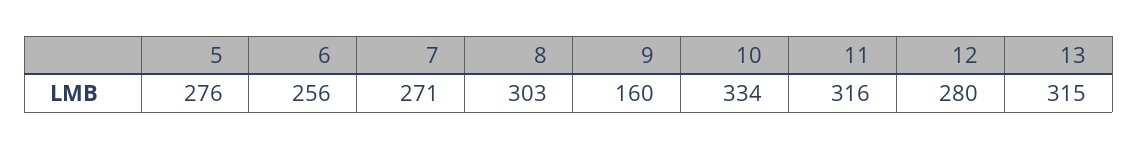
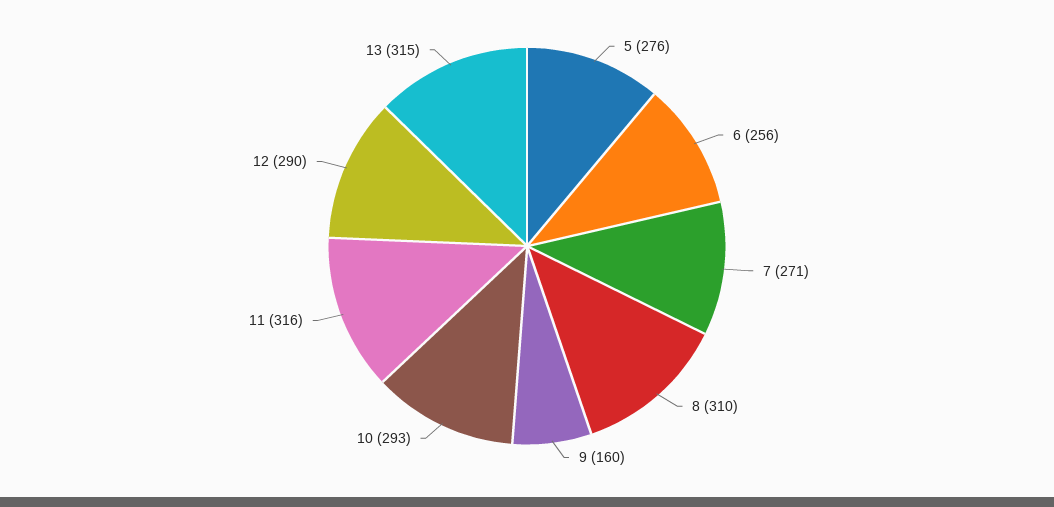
  {
    "5": 276,
    "6": 256,
    "7": 271,
-   "8": 303,
+   "8": 310,
    "9": 160,
-   "10": 334,
+   "10": 293,
    "11": 316,
-   "12": 280,
+   "12": 290,
    "13": 315
  }

